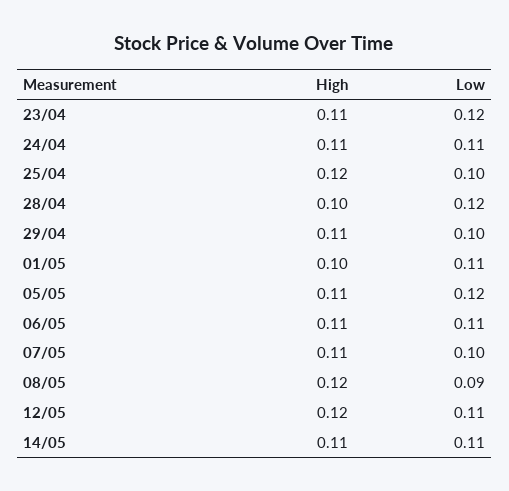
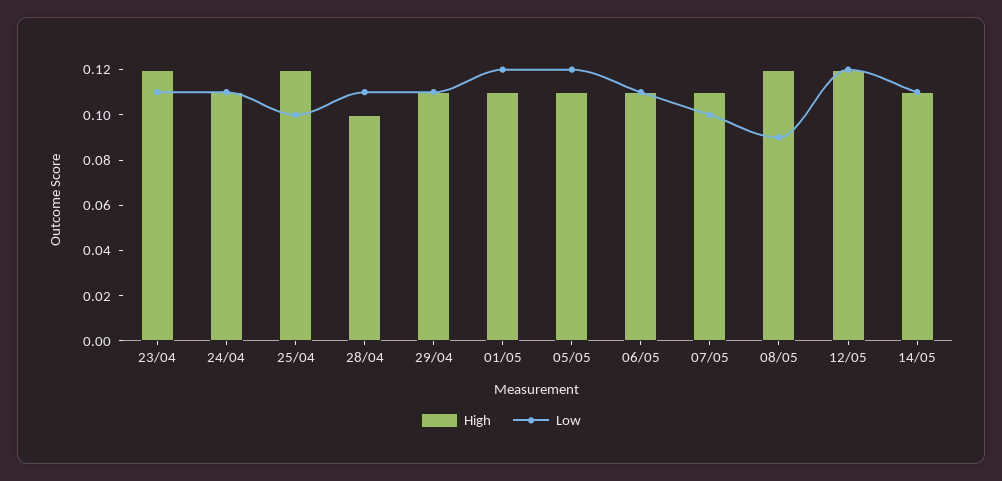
  {
    "High": {
-     "23/04": 0.11,
+     "23/04": 0.12,
      "24/04": 0.11,
      "25/04": 0.12,
      "28/04": 0.1,
      "29/04": 0.11,
-     "01/05": 0.1,
+     "01/05": 0.11,
      "05/05": 0.11,
      "06/05": 0.11,
      "07/05": 0.11,
      "08/05": 0.12,
      "12/05": 0.12,
      "14/05": 0.11
    },
    "Low": {
-     "23/04": 0.12,
+     "23/04": 0.11,
      "24/04": 0.11,
      "25/04": 0.1,
-     "28/04": 0.12,
+     "28/04": 0.11,
-     "29/04": 0.1,
+     "29/04": 0.11,
-     "01/05": 0.11,
+     "01/05": 0.12,
      "05/05": 0.12,
      "06/05": 0.11,
      "07/05": 0.1,
      "08/05": 0.09,
-     "12/05": 0.11,
+     "12/05": 0.12,
      "14/05": 0.11
    }
  }

